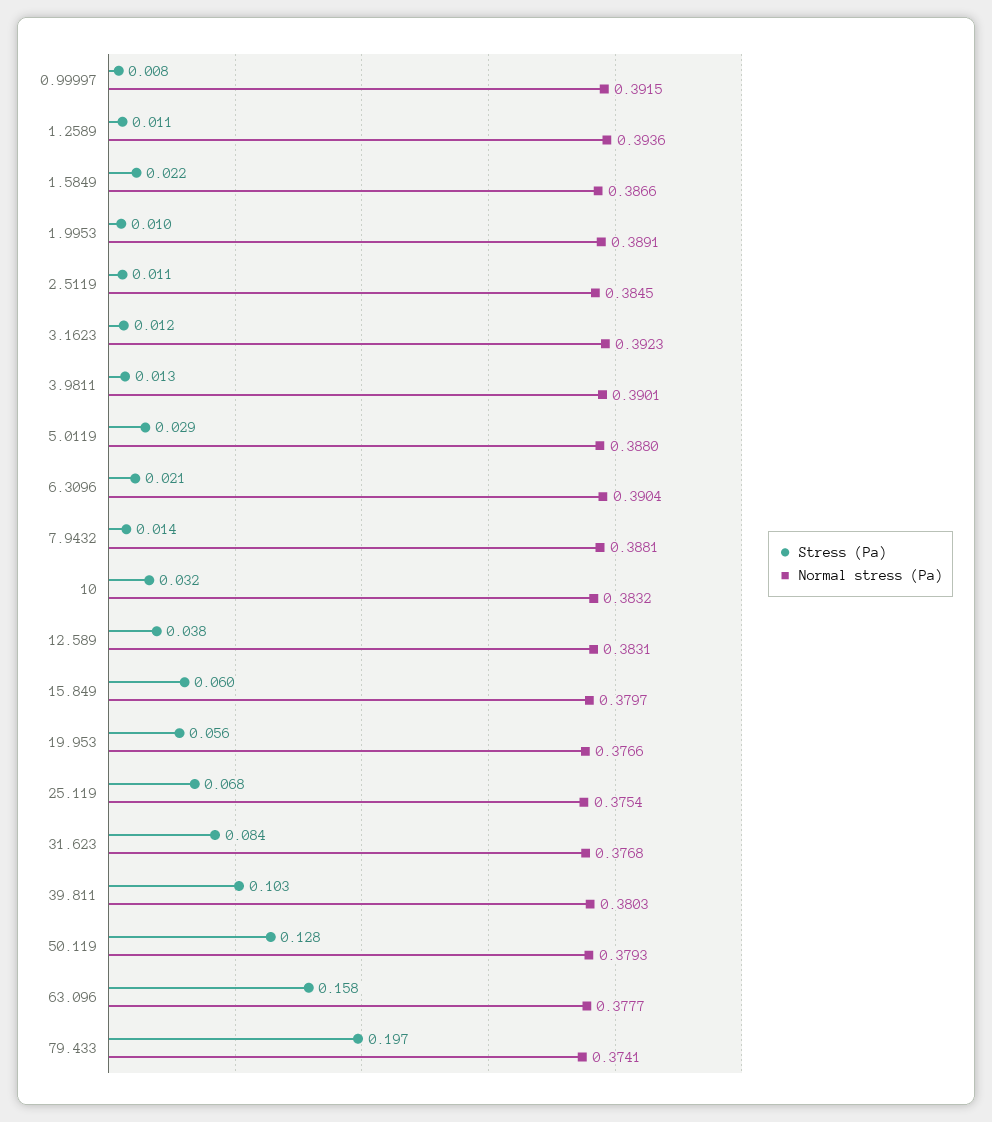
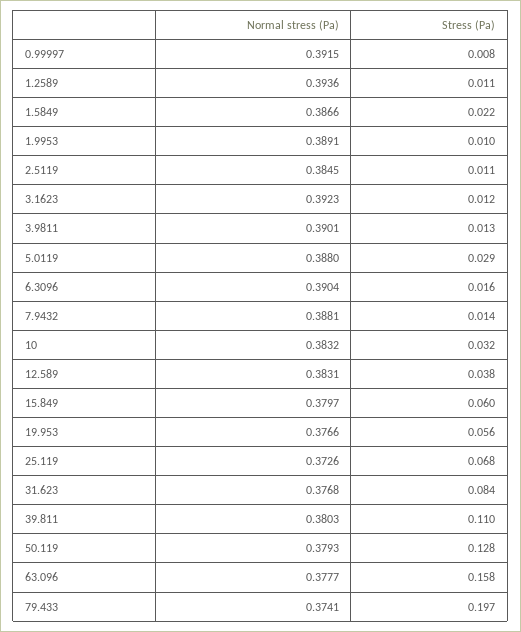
  {
    "Stress (Pa)": {
      "0.99997": 0.008,
      "1.2589": 0.011,
      "1.5849": 0.022,
      "1.9953": 0.01,
      "2.5119": 0.011,
      "3.1623": 0.012,
      "3.9811": 0.013,
      "5.0119": 0.029,
-     "6.3096": 0.021,
+     "6.3096": 0.016,
      "7.9432": 0.014,
      "10": 0.032,
      "12.589": 0.038,
      "15.849": 0.06,
      "19.953": 0.056,
      "25.119": 0.068,
      "31.623": 0.084,
-     "39.811": 0.103,
+     "39.811": 0.11,
      "50.119": 0.128,
      "63.096": 0.158,
      "79.433": 0.197
    },
    "Normal stress (Pa)": {
      "0.99997": 0.3915,
      "1.2589": 0.3936,
      "1.5849": 0.3866,
      "1.9953": 0.3891,
      "2.5119": 0.3845,
      "3.1623": 0.3923,
      "3.9811": 0.3901,
      "5.0119": 0.388,
      "6.3096": 0.3904,
      "7.9432": 0.3881,
      "10": 0.3832,
      "12.589": 0.3831,
      "15.849": 0.3797,
      "19.953": 0.3766,
-     "25.119": 0.3754,
+     "25.119": 0.3726,
      "31.623": 0.3768,
      "39.811": 0.3803,
      "50.119": 0.3793,
      "63.096": 0.3777,
      "79.433": 0.3741
    }
  }

